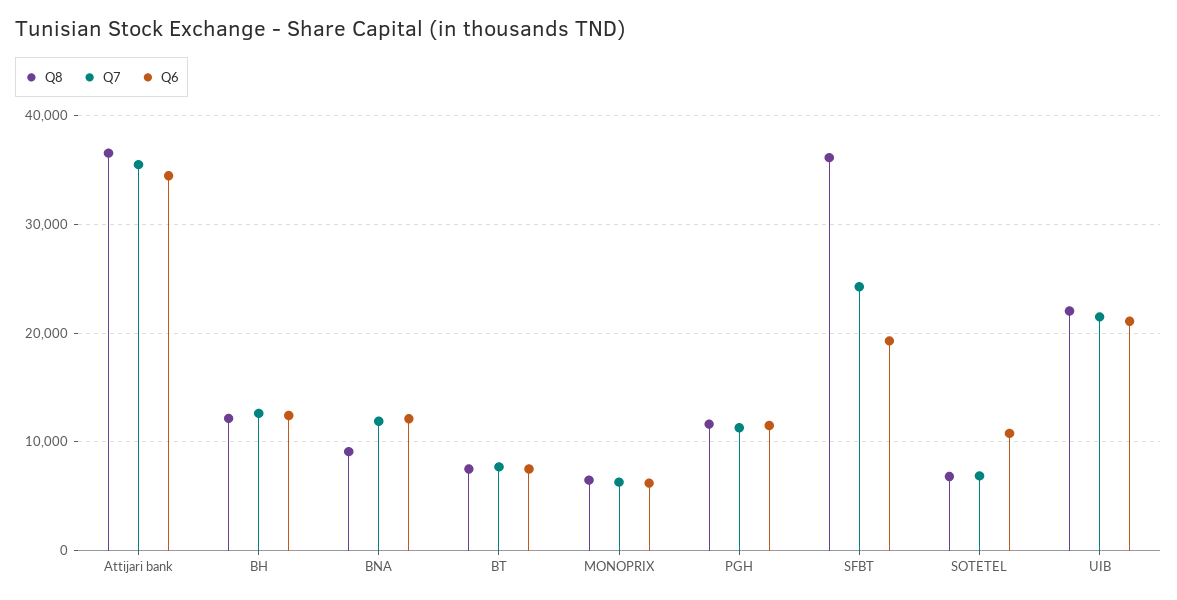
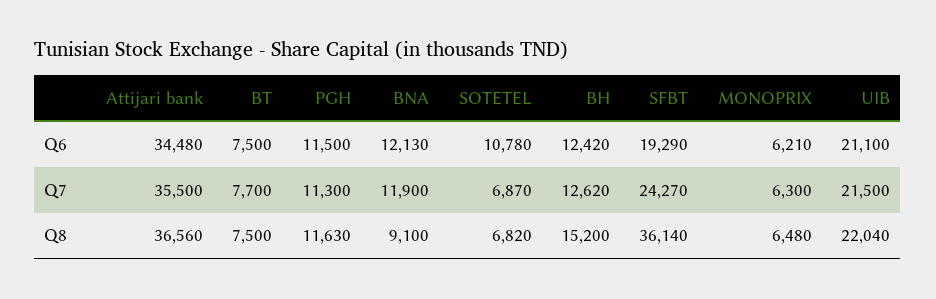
  {
    "Q8": {
      "Attijari bank": 36560,
-     "BH": 12000,
+     "BH": 15200,
      "BNA": 9100,
      "BT": 7500,
      "MONOPRIX": 6480,
      "PGH": 11630,
      "SFBT": 36140,
      "SOTETEL": 6820,
      "UIB": 22040
    },
    "Q7": {
      "Attijari bank": 35500,
      "BH": 12620,
      "BNA": 11900,
      "BT": 7700,
      "MONOPRIX": 6300,
      "PGH": 11300,
      "SFBT": 24270,
      "SOTETEL": 6870,
      "UIB": 21500
    },
    "Q6": {
      "Attijari bank": 34480,
      "BH": 12420,
      "BNA": 12130,
      "BT": 7500,
      "MONOPRIX": 6210,
      "PGH": 11500,
      "SFBT": 19290,
      "SOTETEL": 10780,
      "UIB": 21100
    }
  }

